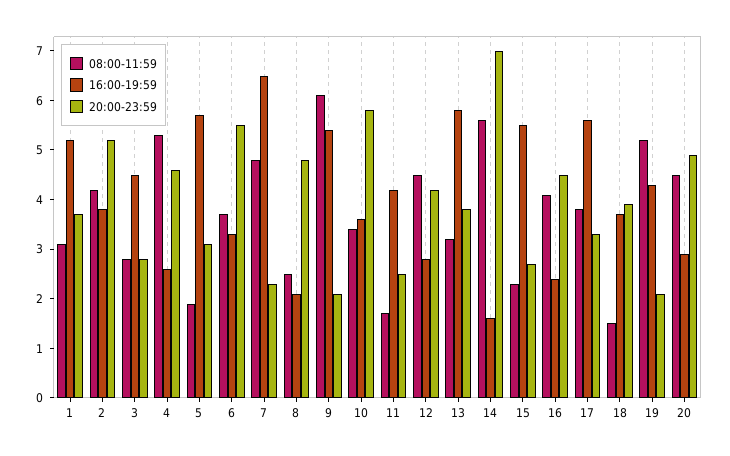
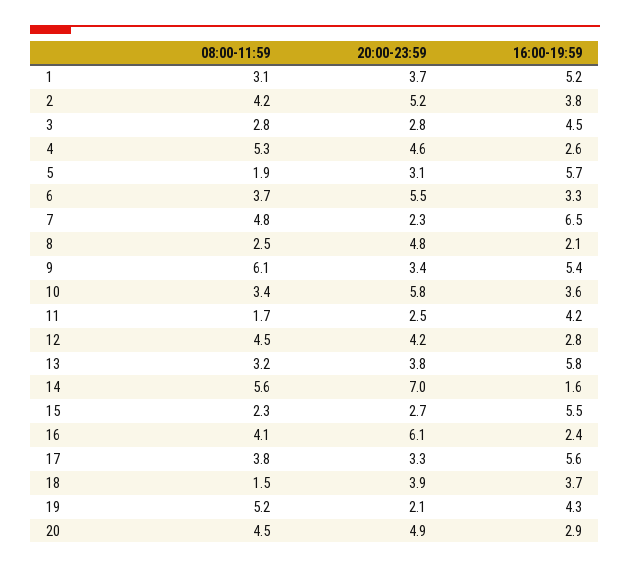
  {
    "08:00-11:59": {
      "1": 3.1,
      "2": 4.2,
      "3": 2.8,
      "4": 5.3,
      "5": 1.9,
      "6": 3.7,
      "7": 4.8,
      "8": 2.5,
      "9": 6.1,
      "10": 3.4,
      "11": 1.7,
      "12": 4.5,
      "13": 3.2,
      "14": 5.6,
      "15": 2.3,
      "16": 4.1,
      "17": 3.8,
      "18": 1.5,
      "19": 5.2,
      "20": 4.5
    },
    "16:00-19:59": {
      "1": 5.2,
      "2": 3.8,
      "3": 4.5,
      "4": 2.6,
      "5": 5.7,
      "6": 3.3,
      "7": 6.5,
      "8": 2.1,
      "9": 5.4,
      "10": 3.6,
      "11": 4.2,
      "12": 2.8,
      "13": 5.8,
      "14": 1.6,
      "15": 5.5,
      "16": 2.4,
      "17": 5.6,
      "18": 3.7,
      "19": 4.3,
      "20": 2.9
    },
    "20:00-23:59": {
      "1": 3.7,
      "2": 5.2,
      "3": 2.8,
      "4": 4.6,
      "5": 3.1,
      "6": 5.5,
      "7": 2.3,
      "8": 4.8,
-     "9": 2,
+     "9": 3.4,
      "10": 5.8,
      "11": 2.5,
      "12": 4.2,
      "13": 3.8,
      "14": 7,
      "15": 2.7,
-     "16": 4.5,
+     "16": 6.1,
      "17": 3.3,
      "18": 3.9,
      "19": 2.1,
      "20": 4.9
    }
  }

